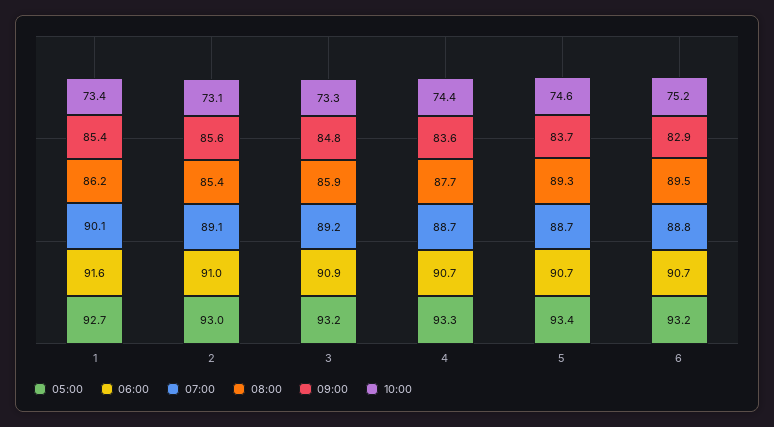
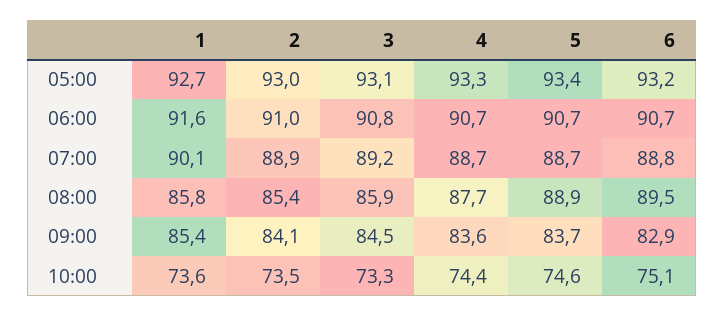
  {
    "05:00": {
      "1": 92.7,
      "2": 93,
-     "3": 93.2,
+     "3": 93.1,
      "4": 93.3,
      "5": 93.4,
      "6": 93.2
    },
    "06:00": {
      "1": 91.6,
      "2": 91,
-     "3": 90.9,
+     "3": 90.8,
      "4": 90.7,
      "5": 90.7,
      "6": 90.7
    },
    "07:00": {
      "1": 90.1,
-     "2": 89.1,
+     "2": 88.9,
      "3": 89.2,
      "4": 88.7,
      "5": 88.7,
      "6": 88.8
    },
    "08:00": {
-     "1": 86.2,
+     "1": 85.8,
      "2": 85.4,
      "3": 85.9,
      "4": 87.7,
-     "5": 89.3,
+     "5": 88.9,
      "6": 89.5
    },
    "09:00": {
      "1": 85.4,
-     "2": 85.6,
+     "2": 84.1,
-     "3": 84.8,
+     "3": 84.5,
      "4": 83.6,
      "5": 83.7,
      "6": 82.9
    },
    "10:00": {
-     "1": 73.4,
+     "1": 73.6,
-     "2": 73.1,
+     "2": 73.5,
      "3": 73.3,
      "4": 74.4,
      "5": 74.6,
-     "6": 75.2
+     "6": 75.1
    }
  }

